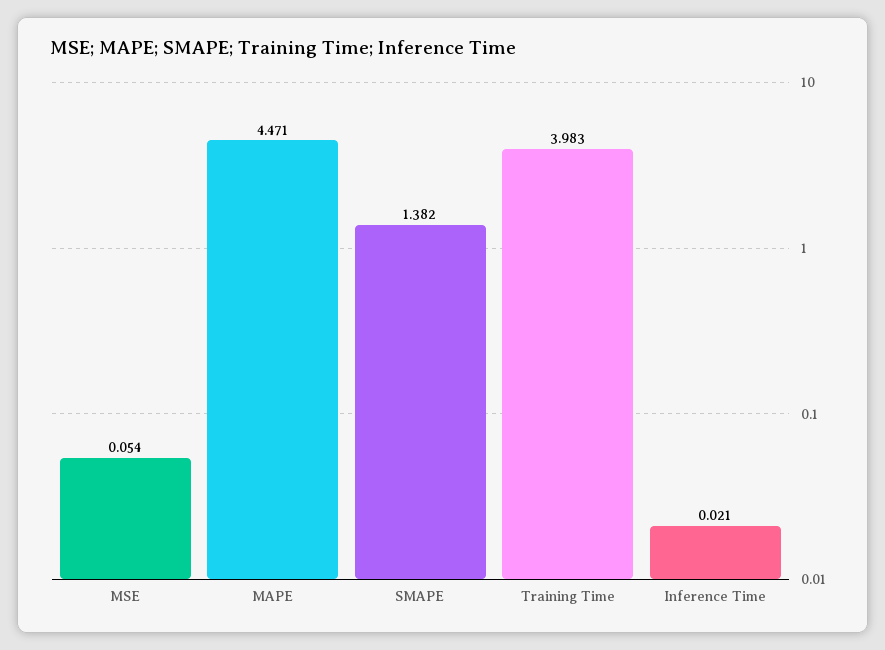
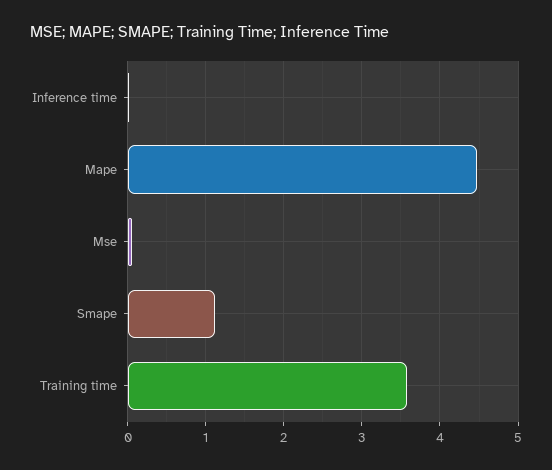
  {
    "MSE": 0.054,
    "MAPE": 4.471,
-   "SMAPE": 1.382,
+   "SMAPE": 1.1,
-   "Training Time": 3.983,
+   "Training Time": 3.6,
    "Inference Time": 0.021
  }

